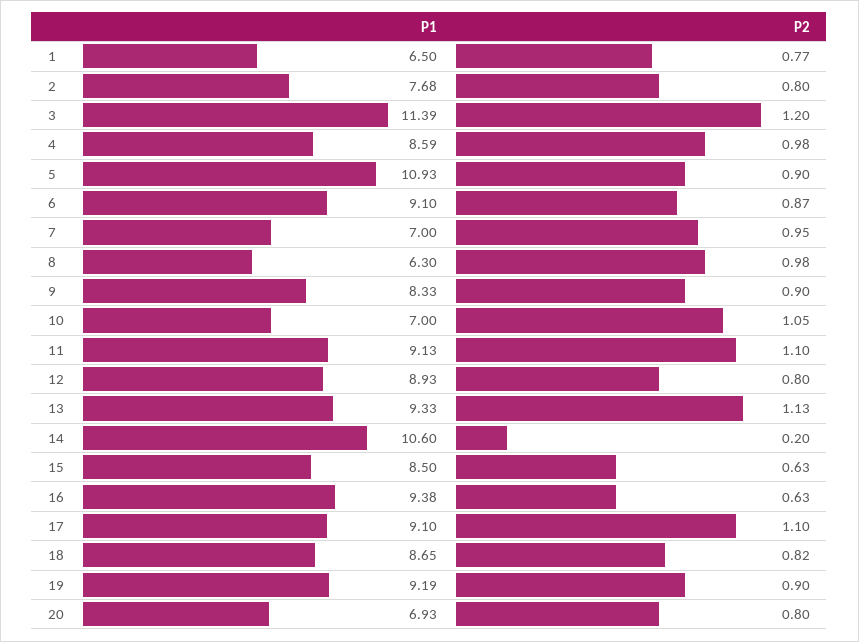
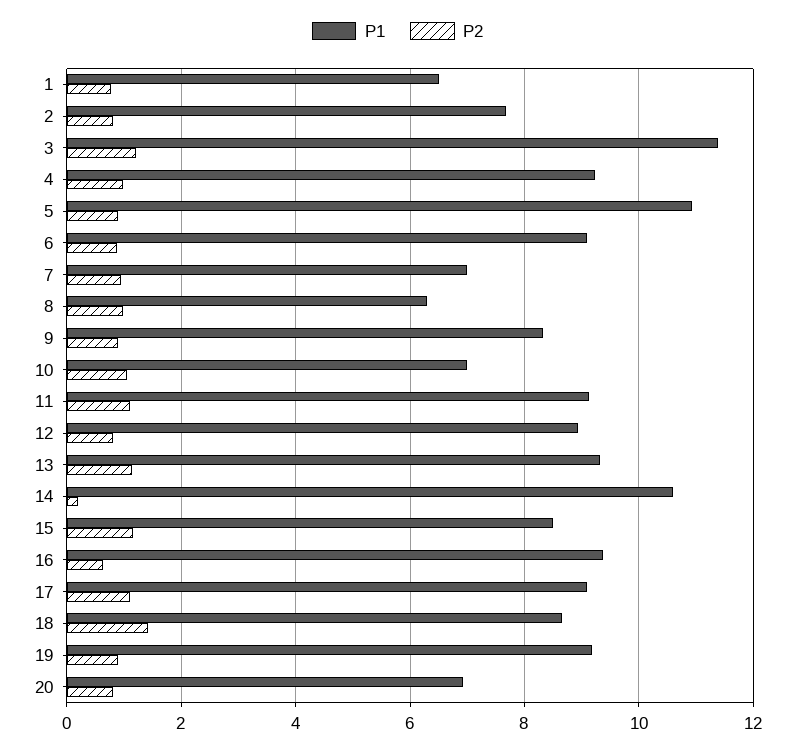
  {
    "P1": {
      "1": 6.5,
      "2": 7.68,
      "3": 11.39,
-     "4": 8.59,
+     "4": 9.2,
      "5": 10.93,
      "6": 9.1,
      "7": 7,
      "8": 6.3,
      "9": 8.33,
      "10": 7,
      "11": 9.13,
      "12": 8.93,
      "13": 9.33,
      "14": 10.6,
      "15": 8.5,
      "16": 9.38,
      "17": 9.1,
      "18": 8.65,
      "19": 9.19,
      "20": 6.93
    },
    "P2": {
      "1": 0.77,
      "2": 0.8,
      "3": 1.2,
      "4": 0.98,
      "5": 0.9,
      "6": 0.87,
      "7": 0.95,
      "8": 0.98,
      "9": 0.9,
      "10": 1.05,
      "11": 1.1,
      "12": 0.8,
      "13": 1.13,
      "14": 0.2,
-     "15": 0.63,
+     "15": 1.2,
      "16": 0.63,
      "17": 1.1,
-     "18": 0.82,
+     "18": 1.4,
      "19": 0.9,
      "20": 0.8
    }
  }

